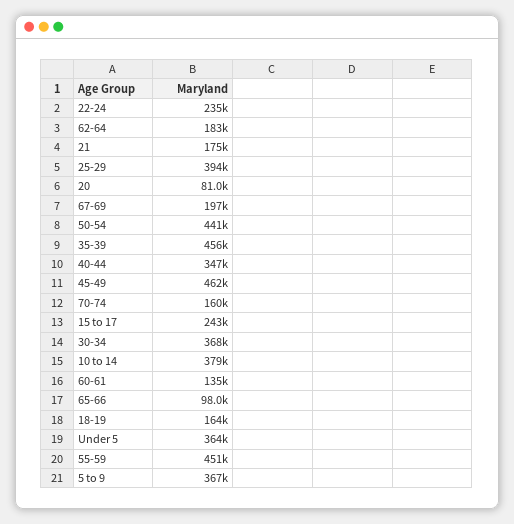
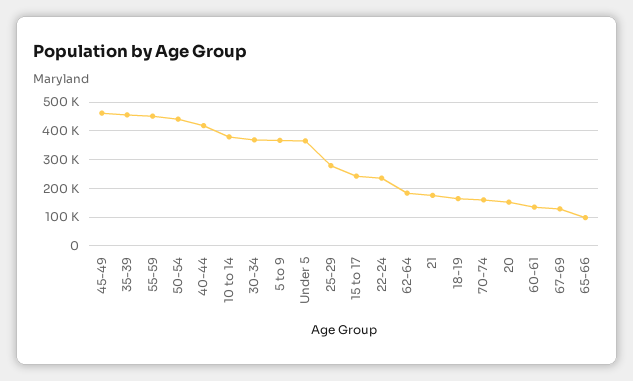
  {
    "22-24": 235000,
    "62-64": 183000,
    "21": 175000,
-   "25-29": 394000,
+   "25-29": 275000,
-   "20": 81000,
+   "20": 150000,
-   "67-69": 197000,
+   "67-69": 125000,
    "50-54": 441000,
    "35-39": 456000,
-   "40-44": 347000,
+   "40-44": 425000,
    "45-49": 462000,
    "70-74": 160000,
    "15 to 17": 243000,
    "30-34": 368000,
    "10 to 14": 379000,
    "60-61": 135000,
    "65-66": 98000,
    "18-19": 164000,
    "Under 5": 364000,
    "55-59": 451000,
    "5 to 9": 367000
  }

